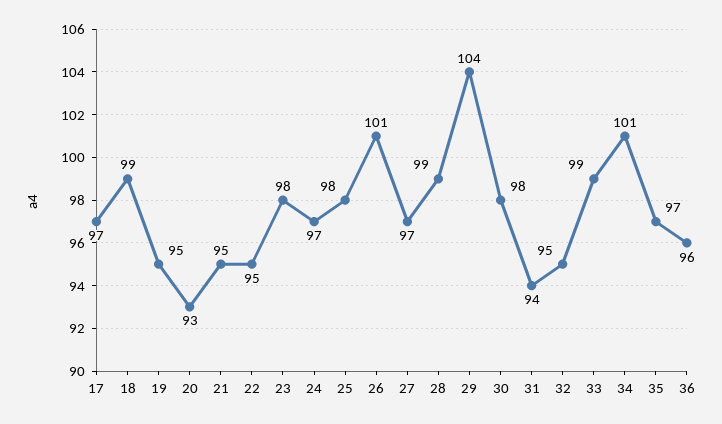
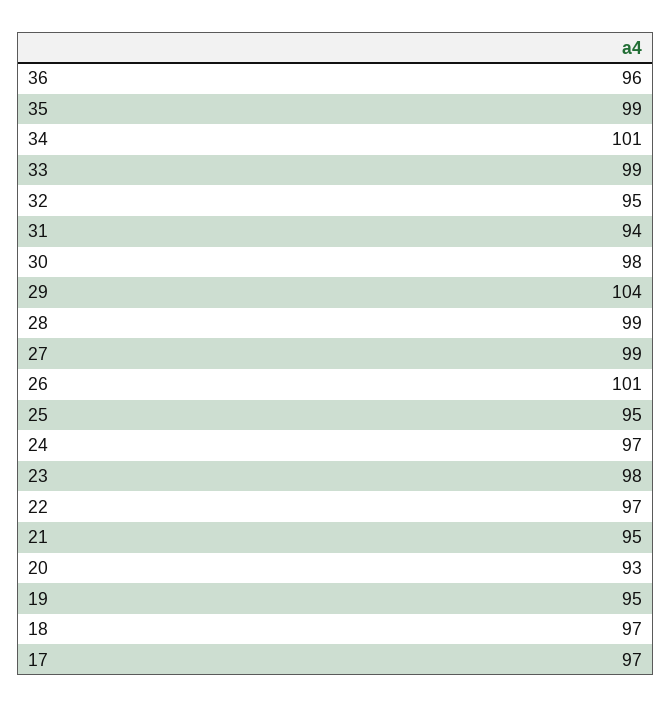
  {
    "17": 97,
-   "18": 99,
+   "18": 97,
    "19": 95,
    "20": 93,
    "21": 95,
-   "22": 95,
+   "22": 97,
    "23": 98,
    "24": 97,
-   "25": 98,
+   "25": 95,
    "26": 101,
-   "27": 97,
+   "27": 99,
    "28": 99,
    "29": 104,
    "30": 98,
    "31": 94,
    "32": 95,
    "33": 99,
    "34": 101,
-   "35": 97,
+   "35": 99,
    "36": 96
  }

